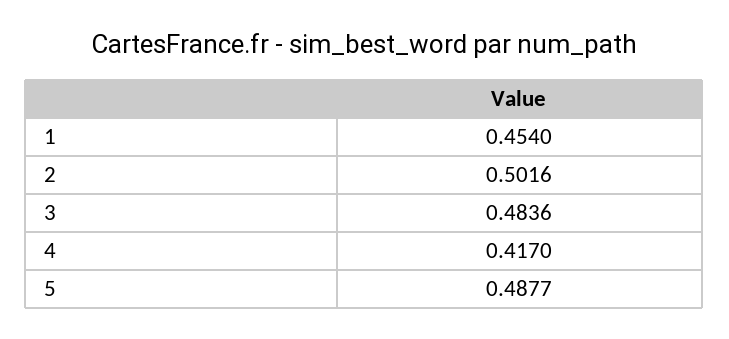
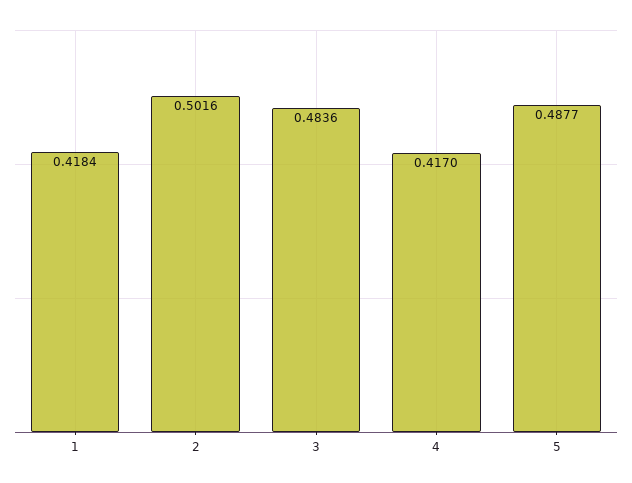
  {
-   "1": 0.454,
+   "1": 0.4184,
    "2": 0.5016,
    "3": 0.4836,
    "4": 0.417,
    "5": 0.4877
  }

